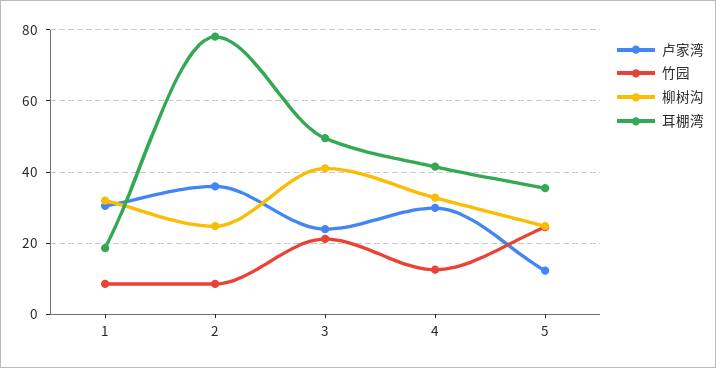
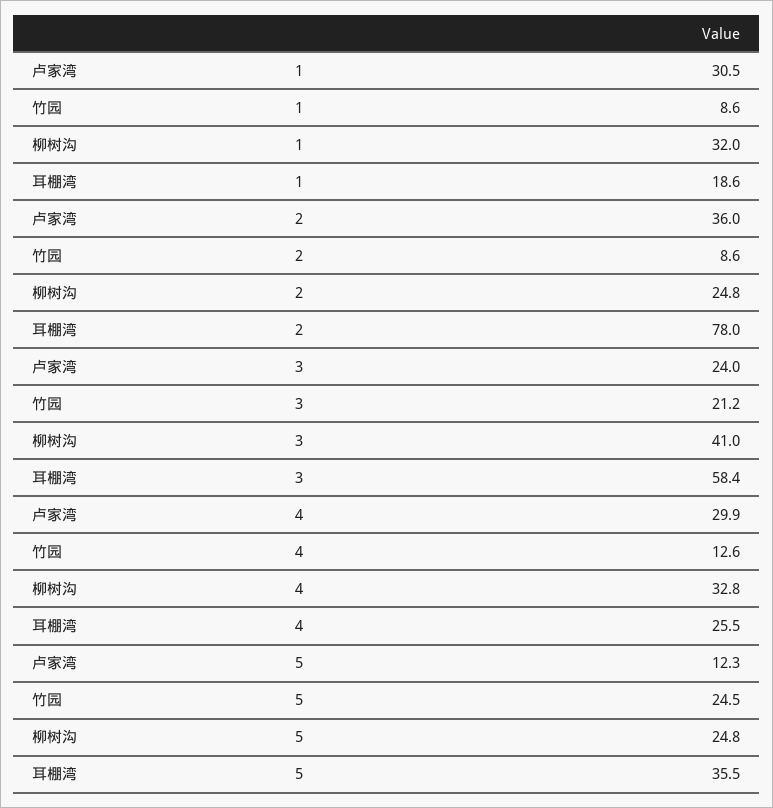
  {
    "卢家湾": {
      "1": 30.5,
      "2": 36,
      "3": 24,
      "4": 29.9,
      "5": 12.3
    },
    "竹园": {
      "1": 8.6,
      "2": 8.6,
      "3": 21.2,
      "4": 12.6,
      "5": 24.5
    },
    "柳树沟": {
      "1": 32,
      "2": 24.8,
      "3": 41,
      "4": 32.8,
      "5": 24.8
    },
    "耳棚湾": {
      "1": 18.6,
      "2": 78,
-     "3": 50,
+     "3": 58.4,
-     "4": 42,
+     "4": 25.5,
      "5": 35.5
    }
  }

